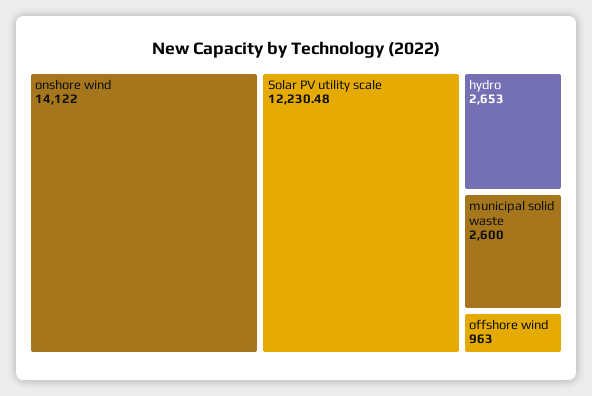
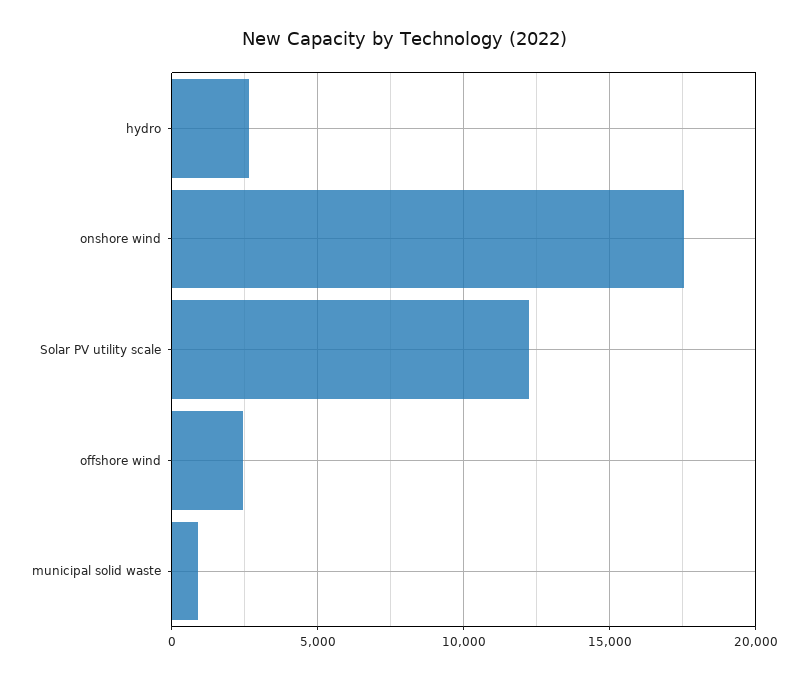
  {
-   "onshore wind": 14122,
+   "onshore wind": 17500,
    "Solar PV utility scale": 12230.48,
    "hydro": 2653,
-   "municipal solid waste": 2600,
+   "municipal solid waste": 1000,
-   "offshore wind": 963
+   "offshore wind": 2500
  }

